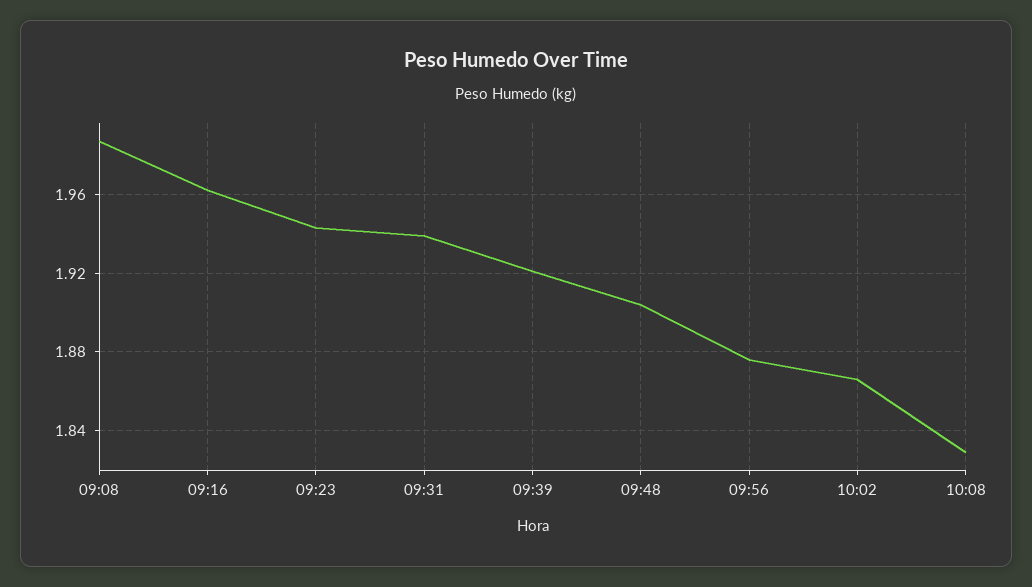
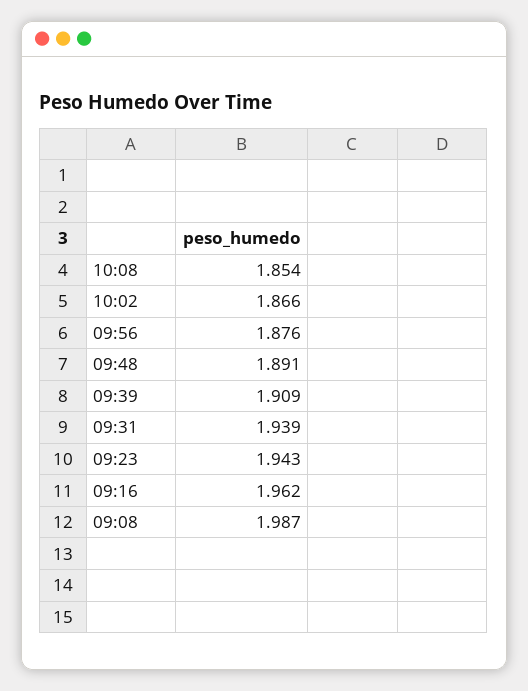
  {
    "09:08": 1.987,
    "09:16": 1.962,
    "09:23": 1.943,
    "09:31": 1.939,
-   "09:39": 1.92,
+   "09:39": 1.909,
-   "09:48": 1.905,
+   "09:48": 1.891,
    "09:56": 1.876,
    "10:02": 1.866,
-   "10:08": 1.83
+   "10:08": 1.854
  }

